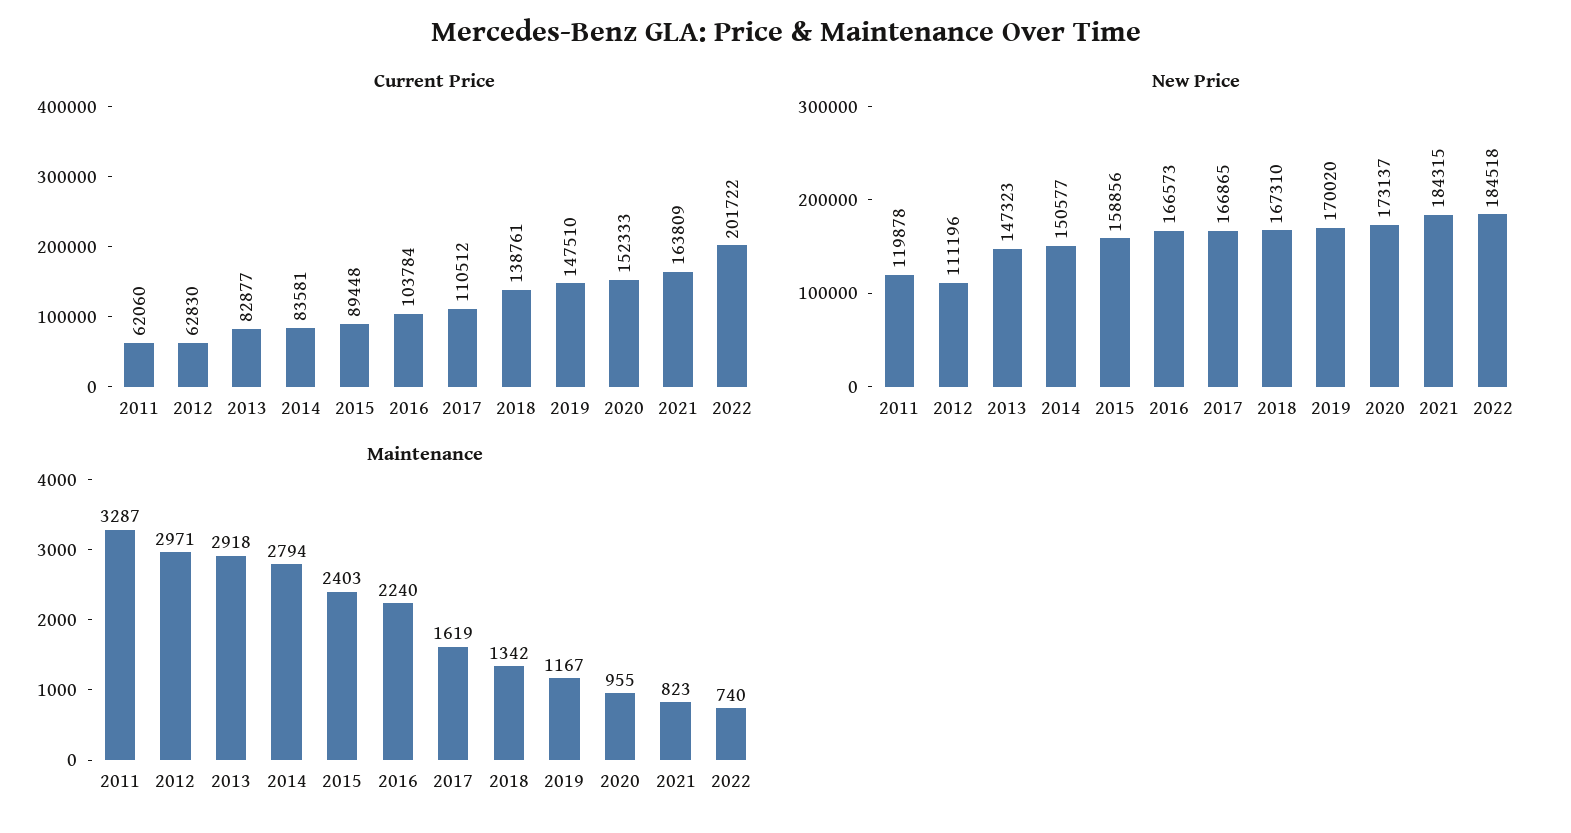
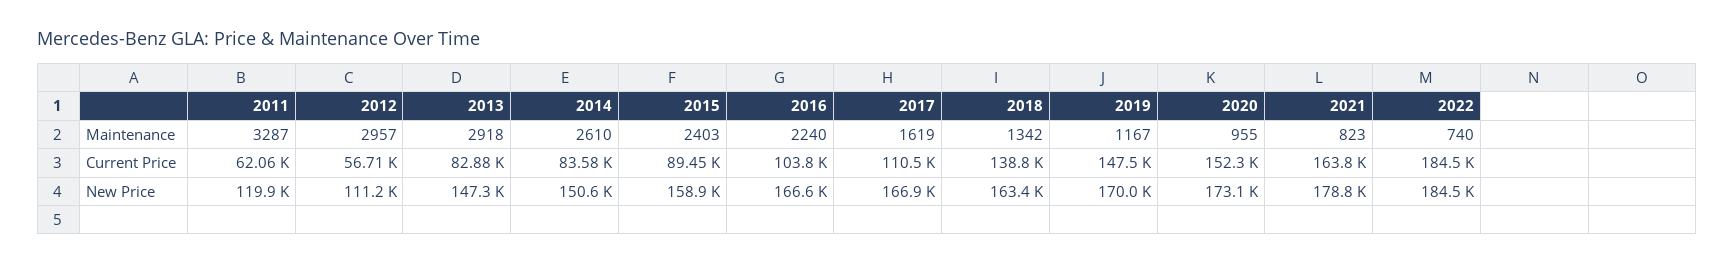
  {
    "Current Price": {
      "2011": 62060,
-     "2012": 62830,
+     "2012": 56710,
      "2013": 82877,
      "2014": 83581,
      "2015": 89448,
      "2016": 103784,
      "2017": 110512,
      "2018": 138761,
      "2019": 147510,
      "2020": 152333,
      "2021": 163809,
-     "2022": 201722
+     "2022": 184500
    },
    "New Price": {
      "2011": 119878,
      "2012": 111196,
      "2013": 147323,
      "2014": 150577,
      "2015": 158856,
      "2016": 166573,
      "2017": 166865,
-     "2018": 167310,
+     "2018": 163400,
      "2019": 170020,
      "2020": 173137,
-     "2021": 184315,
+     "2021": 178800,
      "2022": 184518
    },
    "Maintenance": {
      "2011": 3287,
-     "2012": 2971,
+     "2012": 2957,
      "2013": 2918,
-     "2014": 2794,
+     "2014": 2610,
      "2015": 2403,
      "2016": 2240,
      "2017": 1619,
      "2018": 1342,
      "2019": 1167,
      "2020": 955,
      "2021": 823,
      "2022": 740
    }
  }

